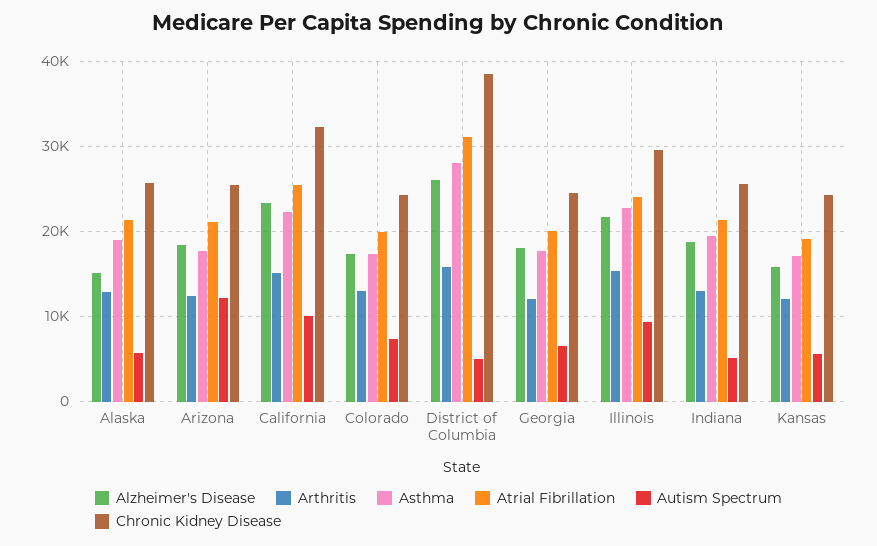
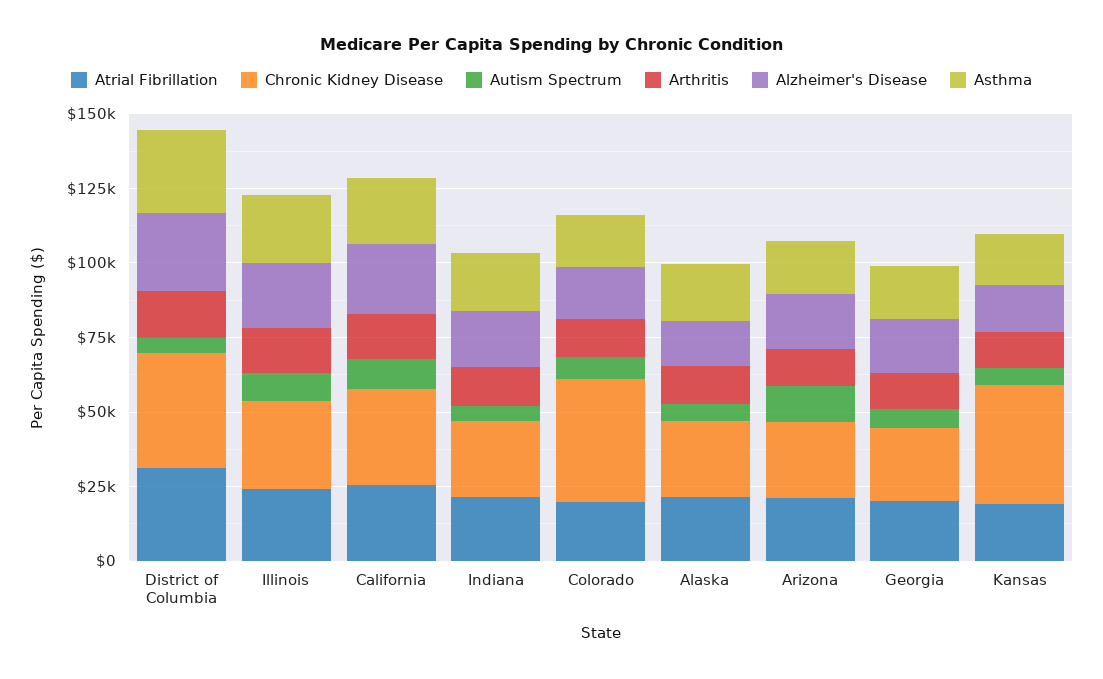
  {
    "Alzheimer's Disease": {
      "Alaska": 15000,
      "Arizona": 18000,
      "California": 23000,
      "Colorado": 17000,
      "District of Columbia": 26000,
      "Georgia": 18000,
      "Illinois": 22000,
      "Indiana": 19000,
      "Kansas": 16000
    },
    "Arthritis": {
      "Alaska": 13000,
      "Arizona": 12000,
      "California": 15000,
      "Colorado": 13000,
      "District of Columbia": 16000,
      "Georgia": 12000,
      "Illinois": 15000,
      "Indiana": 13000,
      "Kansas": 12000
    },
    "Asthma": {
      "Alaska": 19000,
      "Arizona": 18000,
      "California": 22000,
      "Colorado": 17000,
      "District of Columbia": 28000,
      "Georgia": 18000,
      "Illinois": 23000,
      "Indiana": 19000,
      "Kansas": 17000
    },
    "Atrial Fibrillation": {
      "Alaska": 21000,
      "Arizona": 21000,
      "California": 25000,
      "Colorado": 20000,
      "District of Columbia": 31000,
      "Georgia": 20000,
      "Illinois": 24000,
      "Indiana": 21000,
      "Kansas": 19000
    },
    "Autism Spectrum": {
      "Alaska": 6000,
      "Arizona": 12000,
      "California": 10000,
      "Colorado": 7000,
      "District of Columbia": 5000,
      "Georgia": 7000,
      "Illinois": 9000,
      "Indiana": 5000,
      "Kansas": 6000
    },
    "Chronic Kidney Disease": {
      "Alaska": 26000,
      "Arizona": 25000,
      "California": 32000,
-     "Colorado": 24000,
+     "Colorado": 40000,
      "District of Columbia": 39000,
      "Georgia": 25000,
      "Illinois": 30000,
      "Indiana": 26000,
-     "Kansas": 24000
+     "Kansas": 40000
    }
  }

